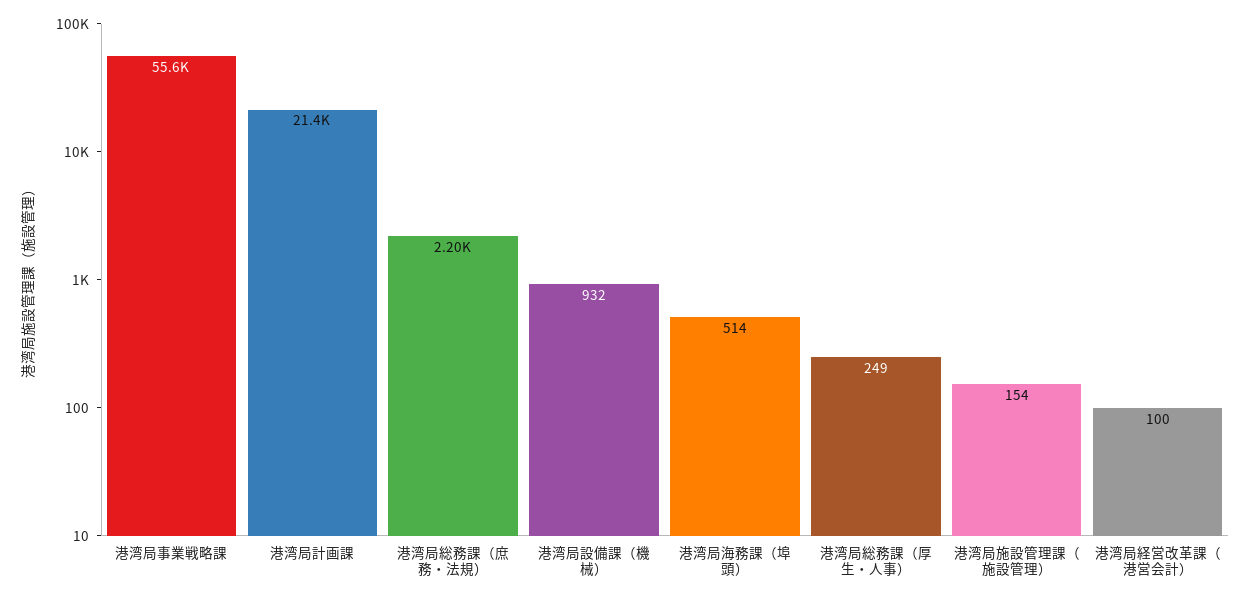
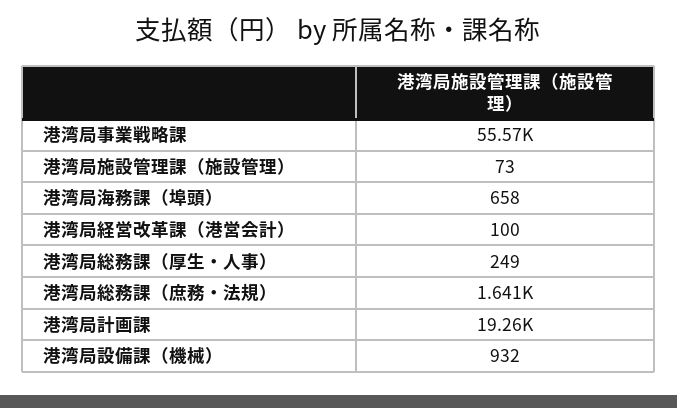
  {
    "港湾局事業戦略課": 55570,
-   "港湾局計画課": 21400,
+   "港湾局計画課": 19260,
-   "港湾局総務課（庶務・法規）": 2200,
+   "港湾局総務課（庶務・法規）": 1641,
    "港湾局設備課（機械）": 932,
-   "港湾局海務課（埠頭）": 514,
+   "港湾局海務課（埠頭）": 658,
    "港湾局総務課（厚生・人事）": 249,
-   "港湾局施設管理課（施設管理）": 154,
+   "港湾局施設管理課（施設管理）": 73,
    "港湾局経営改革課（港営会計）": 100
  }

